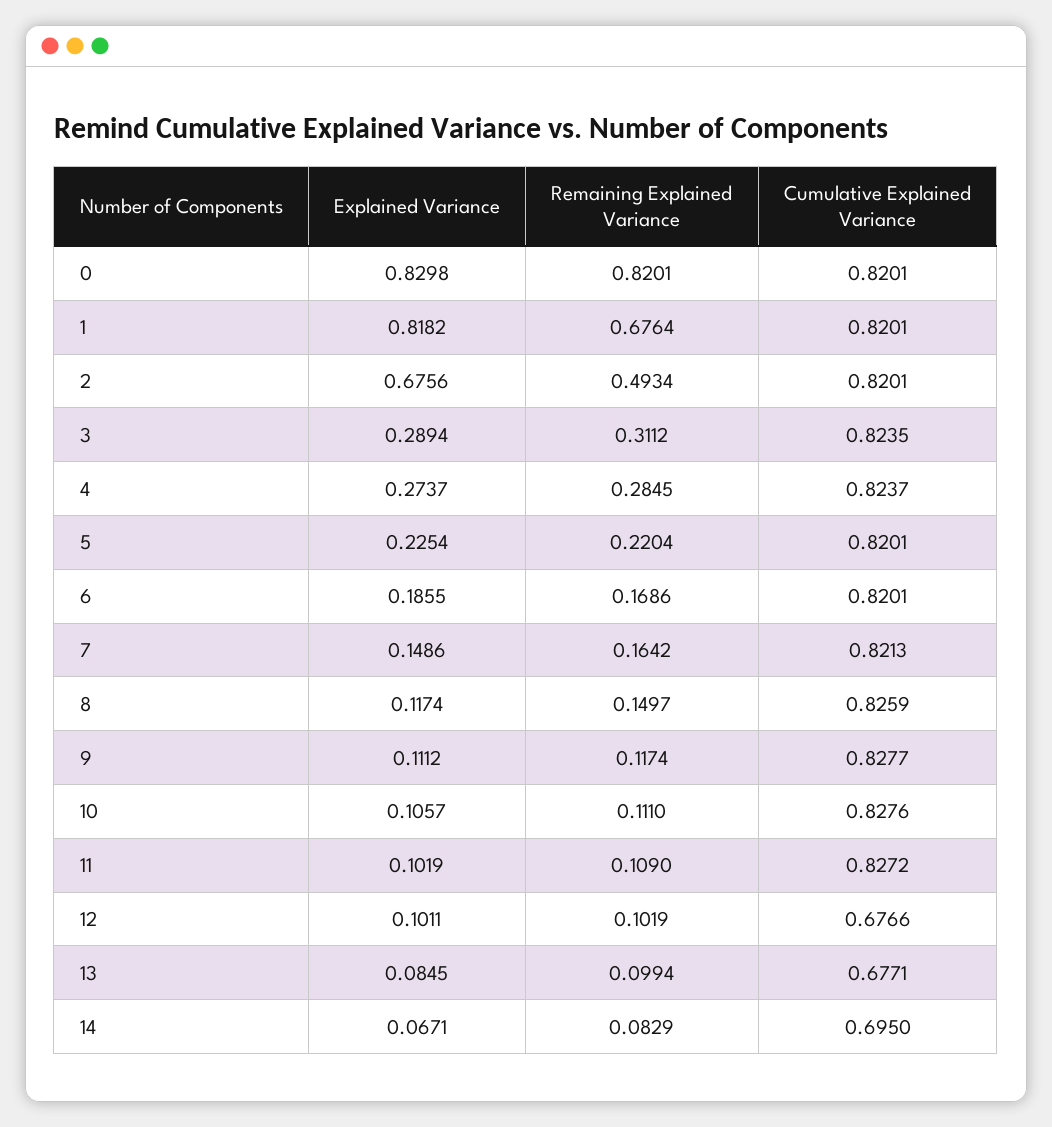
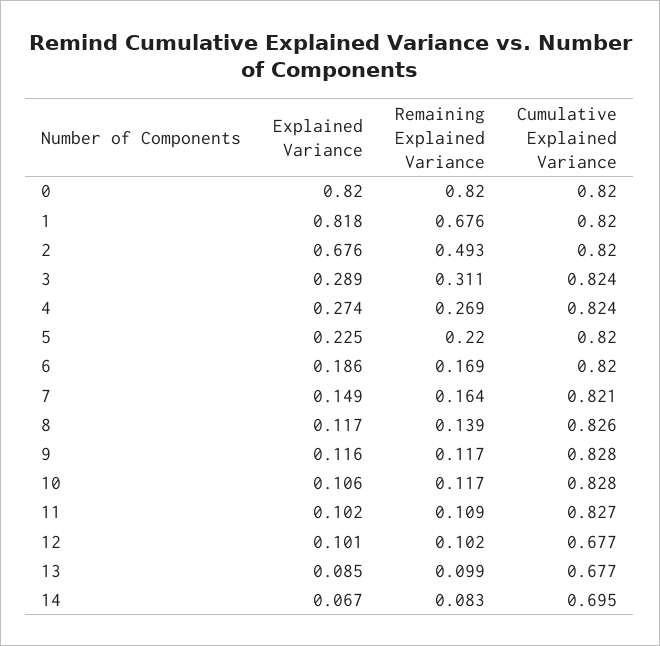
  {
    "Explained Variance": {
-     "0": 0.8298,
+     "0": 0.82,
      "1": 0.8182,
      "2": 0.6756,
      "3": 0.2894,
      "4": 0.2737,
      "5": 0.2254,
      "6": 0.1855,
      "7": 0.1486,
      "8": 0.1174,
-     "9": 0.1112,
+     "9": 0.116,
      "10": 0.1057,
      "11": 0.1019,
      "12": 0.1011,
      "13": 0.0845,
      "14": 0.0671
    },
    "Remaining Explained Variance": {
      "0": 0.8201,
      "1": 0.6764,
      "2": 0.4934,
      "3": 0.3112,
-     "4": 0.2845,
+     "4": 0.269,
      "5": 0.2204,
      "6": 0.1686,
      "7": 0.1642,
-     "8": 0.1497,
+     "8": 0.139,
      "9": 0.1174,
-     "10": 0.111,
+     "10": 0.117,
      "11": 0.109,
      "12": 0.1019,
      "13": 0.0994,
      "14": 0.0829
    },
    "Cumulative Explained Variance": {
      "0": 0.8201,
      "1": 0.8201,
      "2": 0.8201,
      "3": 0.8235,
      "4": 0.8237,
      "5": 0.8201,
      "6": 0.8201,
      "7": 0.8213,
      "8": 0.8259,
      "9": 0.8277,
      "10": 0.8276,
      "11": 0.8272,
      "12": 0.6766,
      "13": 0.6771,
      "14": 0.695
    }
  }

